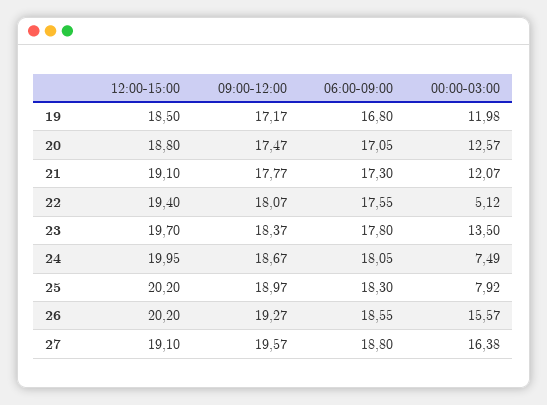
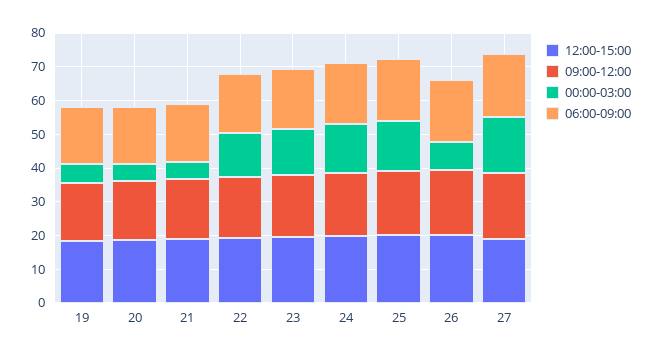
  {
    "12:00-15:00": {
      "19": 18.5,
      "20": 18.8,
      "21": 19.1,
      "22": 19.4,
      "23": 19.7,
      "24": 19.95,
      "25": 20.2,
      "26": 20.2,
      "27": 19.1
    },
    "09:00-12:00": {
      "19": 17.17,
      "20": 17.47,
      "21": 17.77,
      "22": 18.07,
      "23": 18.37,
      "24": 18.67,
      "25": 18.97,
      "26": 19.27,
      "27": 19.57
    },
    "06:00-09:00": {
      "19": 16.8,
      "20": 17.05,
      "21": 17.3,
      "22": 17.55,
      "23": 17.8,
      "24": 18.05,
      "25": 18.3,
      "26": 18.55,
      "27": 18.8
    },
    "00:00-03:00": {
-     "19": 11.98,
+     "19": 5,
-     "20": 12.57,
+     "20": 5,
-     "21": 12.07,
+     "21": 5,
-     "22": 5.12,
+     "22": 12.5,
      "23": 13.5,
-     "24": 7.49,
+     "24": 15,
-     "25": 7.92,
+     "25": 15,
-     "26": 15.57,
+     "26": 7.5,
      "27": 16.38
    }
  }

